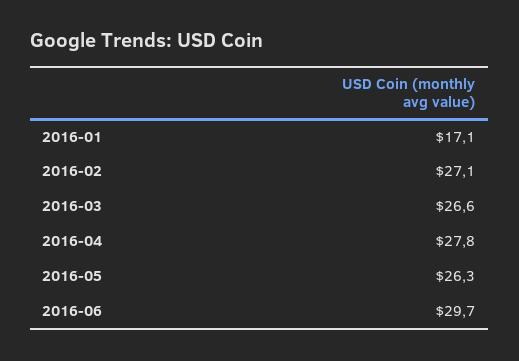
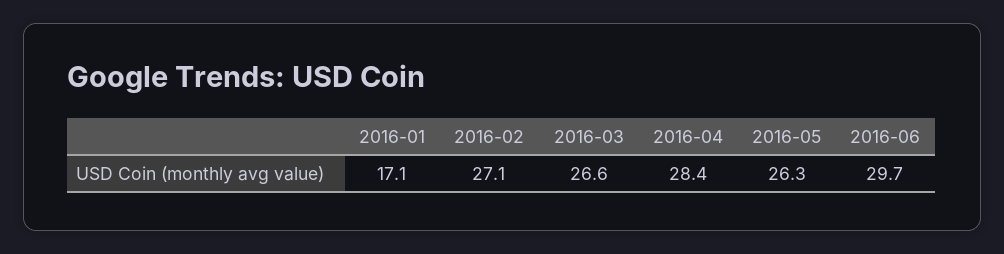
  {
    "2016-01": 17.1,
    "2016-02": 27.1,
    "2016-03": 26.6,
-   "2016-04": 27.8,
+   "2016-04": 28.4,
    "2016-05": 26.3,
    "2016-06": 29.7
  }

